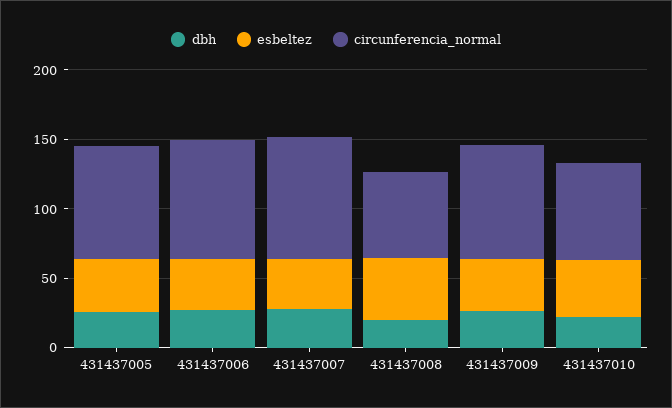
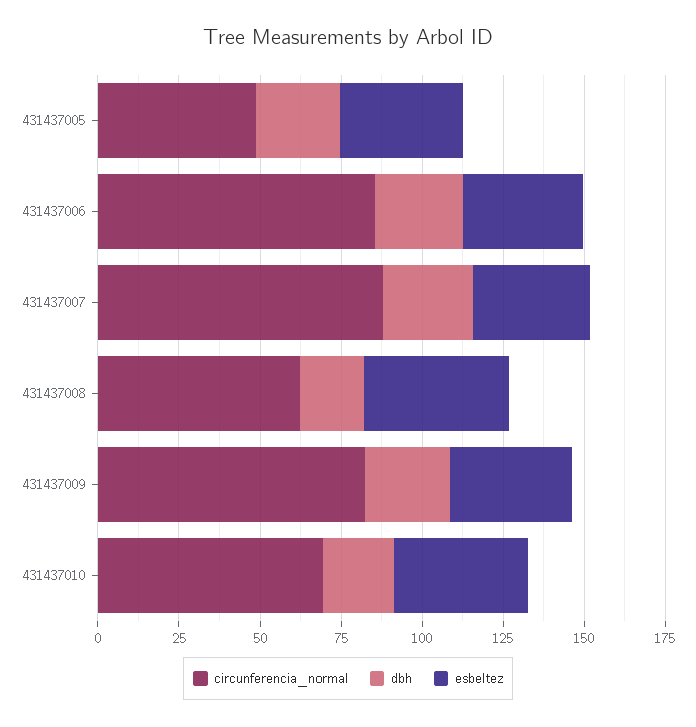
  {
    "dbh": {
      "431437005": 25,
      "431437006": 25,
      "431437007": 30,
      "431437008": 20,
      "431437009": 25,
      "431437010": 20
    },
    "esbeltez": {
      "431437005": 40,
      "431437006": 35,
      "431437007": 35,
      "431437008": 45,
      "431437009": 40,
      "431437010": 40
    },
    "circunferencia_normal": {
-     "431437005": 80,
+     "431437005": 50,
      "431437006": 85,
      "431437007": 90,
      "431437008": 60,
      "431437009": 80,
      "431437010": 70
    }
  }

